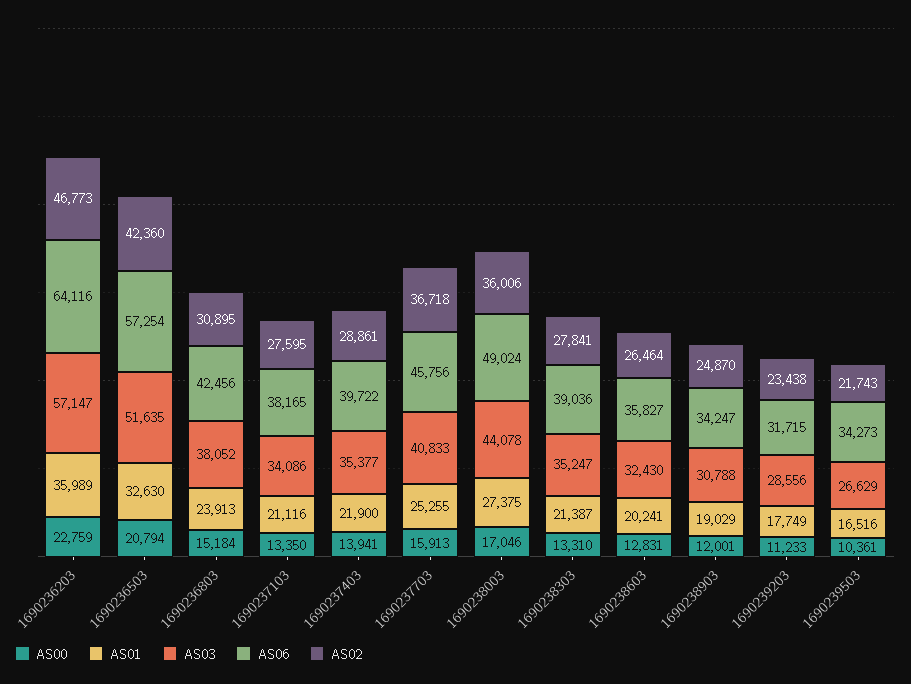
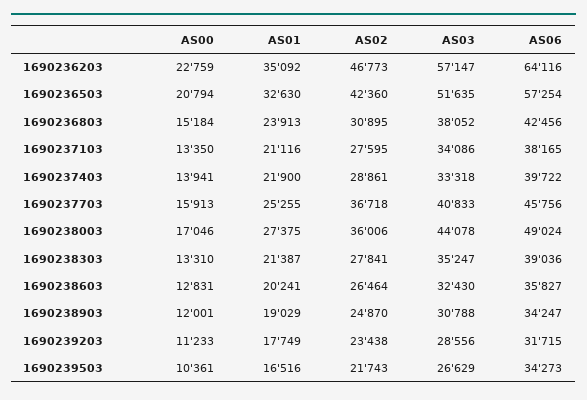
  {
    "AS00": {
      "1690236203": 22759,
      "1690236503": 20794,
      "1690236803": 15184,
      "1690237103": 13350,
      "1690237403": 13941,
      "1690237703": 15913,
      "1690238003": 17046,
      "1690238303": 13310,
      "1690238603": 12831,
      "1690238903": 12001,
      "1690239203": 11233,
      "1690239503": 10361
    },
    "AS01": {
-     "1690236203": 35989,
+     "1690236203": 35092,
      "1690236503": 32630,
      "1690236803": 23913,
      "1690237103": 21116,
      "1690237403": 21900,
      "1690237703": 25255,
      "1690238003": 27375,
      "1690238303": 21387,
      "1690238603": 20241,
      "1690238903": 19029,
      "1690239203": 17749,
      "1690239503": 16516
    },
    "AS03": {
      "1690236203": 57147,
      "1690236503": 51635,
      "1690236803": 38052,
      "1690237103": 34086,
-     "1690237403": 35377,
+     "1690237403": 33318,
      "1690237703": 40833,
      "1690238003": 44078,
      "1690238303": 35247,
      "1690238603": 32430,
      "1690238903": 30788,
      "1690239203": 28556,
      "1690239503": 26629
    },
    "AS06": {
      "1690236203": 64116,
      "1690236503": 57254,
      "1690236803": 42456,
      "1690237103": 38165,
      "1690237403": 39722,
      "1690237703": 45756,
      "1690238003": 49024,
      "1690238303": 39036,
      "1690238603": 35827,
      "1690238903": 34247,
      "1690239203": 31715,
      "1690239503": 34273
    },
    "AS02": {
      "1690236203": 46773,
      "1690236503": 42360,
      "1690236803": 30895,
      "1690237103": 27595,
      "1690237403": 28861,
      "1690237703": 36718,
      "1690238003": 36006,
      "1690238303": 27841,
      "1690238603": 26464,
      "1690238903": 24870,
      "1690239203": 23438,
      "1690239503": 21743
    }
  }

